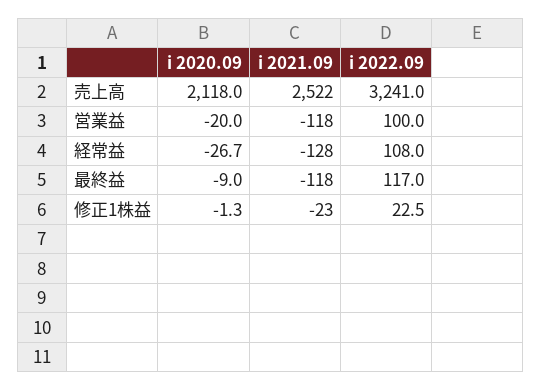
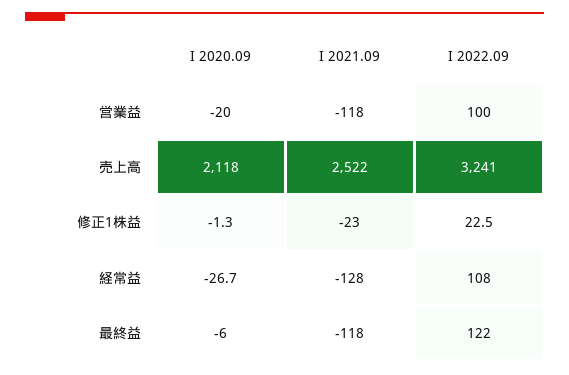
  {
    "i 2020.09": {
      "売上高": 2118,
      "営業益": -20,
      "経常益": -26.7,
-     "最終益": -9,
+     "最終益": -6,
      "修正1株益": -1.3
    },
    "i 2021.09": {
      "売上高": 2522,
      "営業益": -118,
      "経常益": -128,
      "最終益": -118,
      "修正1株益": -23
    },
    "i 2022.09": {
      "売上高": 3241,
      "営業益": 100,
      "経常益": 108,
-     "最終益": 117,
+     "最終益": 122,
      "修正1株益": 22.5
    }
  }

